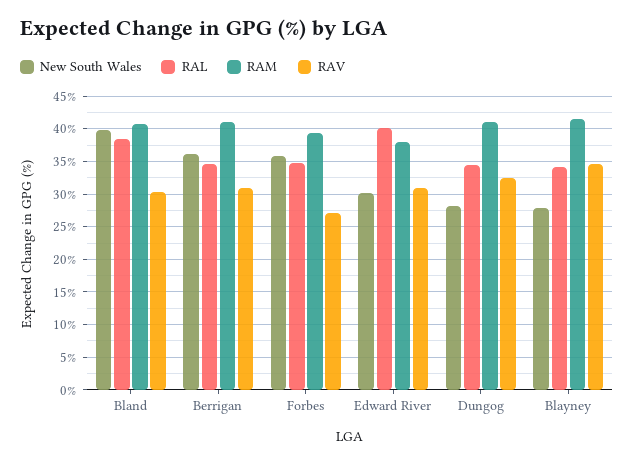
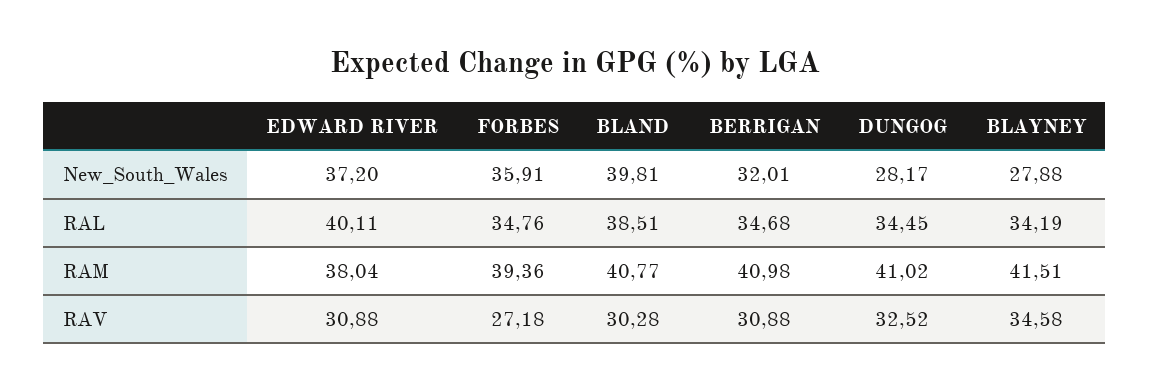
  {
    "New South Wales": {
      "Bland": 39.81,
-     "Berrigan": 36,
+     "Berrigan": 32.01,
      "Forbes": 35.91,
-     "Edward River": 30,
+     "Edward River": 37.2,
      "Dungog": 28.17,
      "Blayney": 27.88
    },
    "RAL": {
      "Bland": 38.51,
      "Berrigan": 34.68,
      "Forbes": 34.76,
      "Edward River": 40.11,
      "Dungog": 34.45,
      "Blayney": 34.19
    },
    "RAM": {
      "Bland": 40.77,
      "Berrigan": 40.98,
      "Forbes": 39.36,
      "Edward River": 38.04,
      "Dungog": 41.02,
      "Blayney": 41.51
    },
    "RAV": {
      "Bland": 30.28,
      "Berrigan": 30.88,
      "Forbes": 27.18,
      "Edward River": 30.88,
      "Dungog": 32.52,
      "Blayney": 34.58
    }
  }

